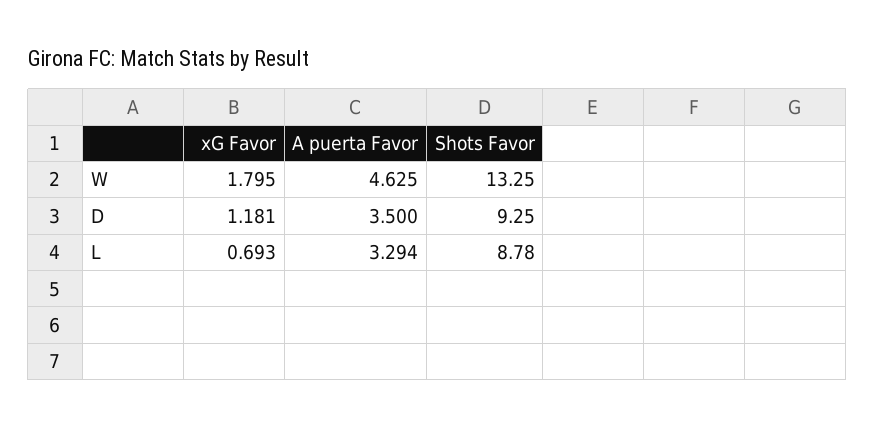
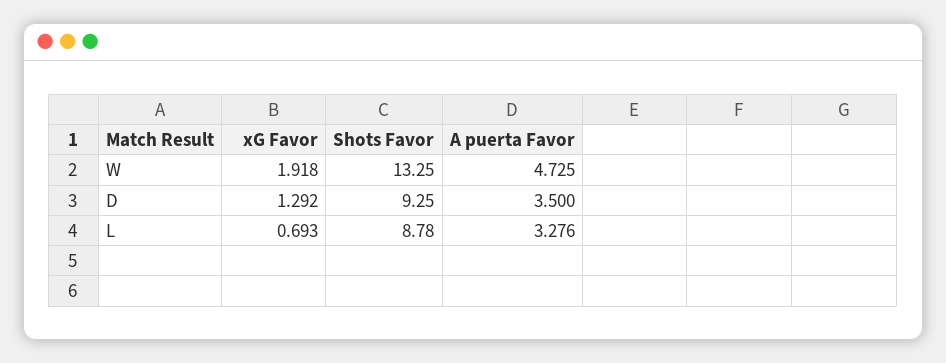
  {
    "xG Favor": {
-     "W": 1.795,
+     "W": 1.918,
-     "D": 1.181,
+     "D": 1.292,
      "L": 0.693
    },
    "A puerta Favor": {
-     "W": 4.625,
+     "W": 4.725,
      "D": 3.5,
-     "L": 3.294
+     "L": 3.276
    },
    "Shots Favor": {
      "W": 13.25,
      "D": 9.25,
      "L": 8.78
    }
  }

